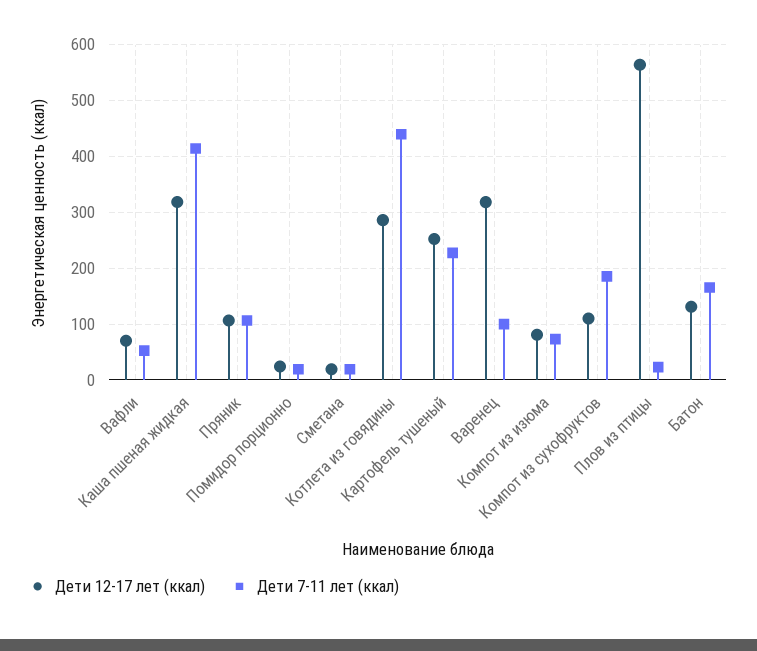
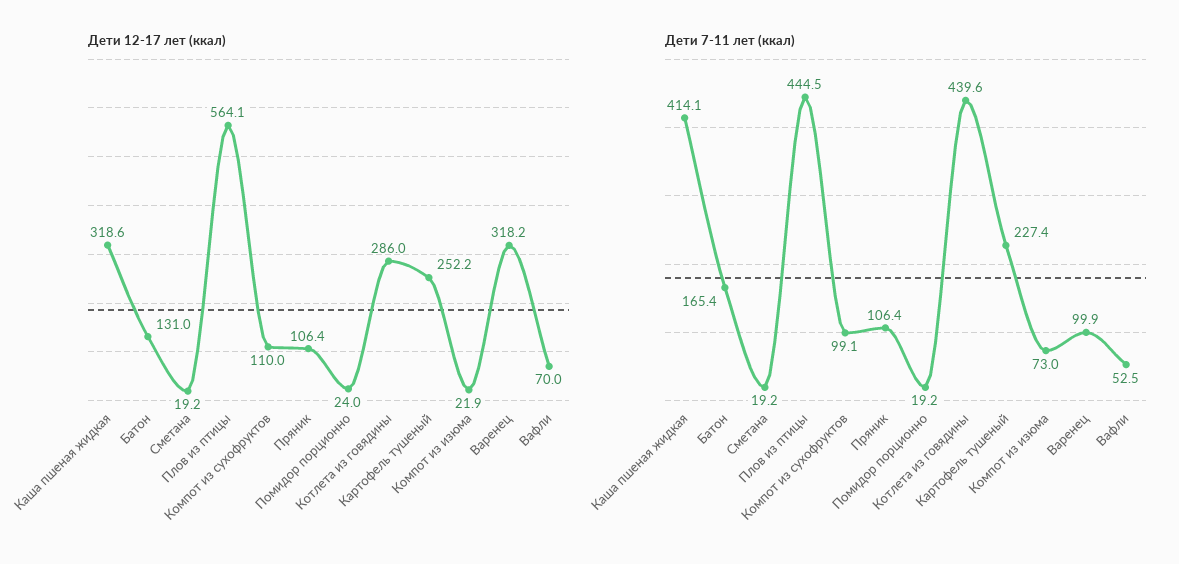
  {
    "Дети 12-17 лет (ккал)": {
      "Вафли": 70,
      "Каша пшеная жидкая": 318.6,
      "Пряник": 106.4,
      "Помидор порционно": 24,
      "Сметана": 19.2,
      "Котлета из говядины": 286,
      "Картофель тушеный": 252.2,
      "Варенец": 318.2,
-     "Компот из изюма": 80,
+     "Компот из изюма": 21.9,
      "Компот из сухофруктов": 110,
      "Плов из птицы": 564.1,
      "Батон": 131
    },
    "Дети 7-11 лет (ккал)": {
      "Вафли": 52.5,
      "Каша пшеная жидкая": 414.1,
      "Пряник": 106.4,
      "Помидор порционно": 19.2,
      "Сметана": 19.2,
      "Котлета из говядины": 439.6,
      "Картофель тушеный": 227.4,
      "Варенец": 99.9,
      "Компот из изюма": 73,
-     "Компот из сухофруктов": 180,
+     "Компот из сухофруктов": 99.1,
-     "Плов из птицы": 20,
+     "Плов из птицы": 444.5,
      "Батон": 165.4
    }
  }

